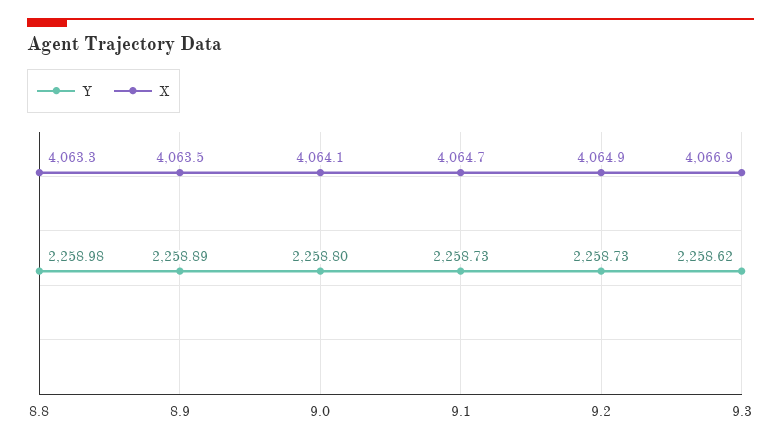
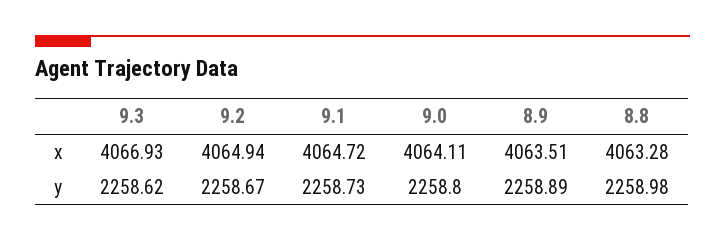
  {
    "Y": {
      "8.8": 2258.98,
      "8.9": 2258.89,
      "9.0": 2258.8,
      "9.1": 2258.73,
-     "9.2": 2258.73,
+     "9.2": 2258.67,
      "9.3": 2258.62
    },
    "X": {
      "8.8": 4063.28,
      "8.9": 4063.51,
      "9.0": 4064.11,
      "9.1": 4064.72,
      "9.2": 4064.94,
      "9.3": 4066.93
    }
  }

